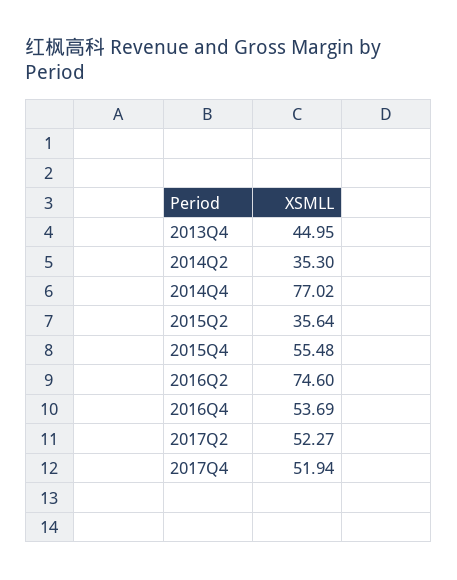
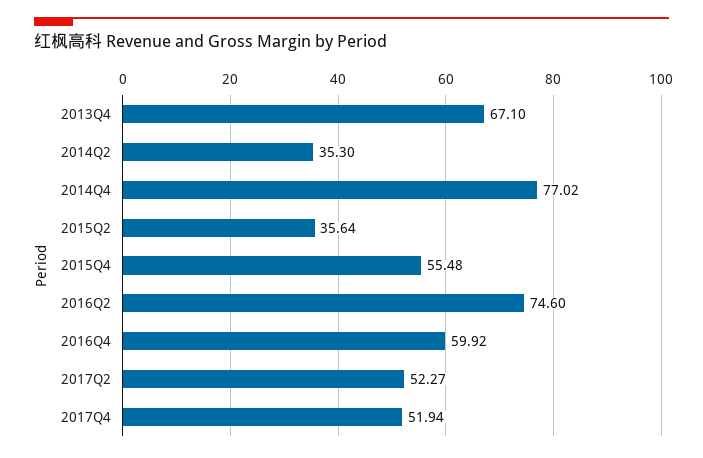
  {
-   "2013Q4": 44.95,
+   "2013Q4": 67.1,
    "2014Q2": 35.3,
    "2014Q4": 77.02,
    "2015Q2": 35.64,
    "2015Q4": 55.48,
    "2016Q2": 74.6,
-   "2016Q4": 53.69,
+   "2016Q4": 59.92,
    "2017Q2": 52.27,
    "2017Q4": 51.94
  }

